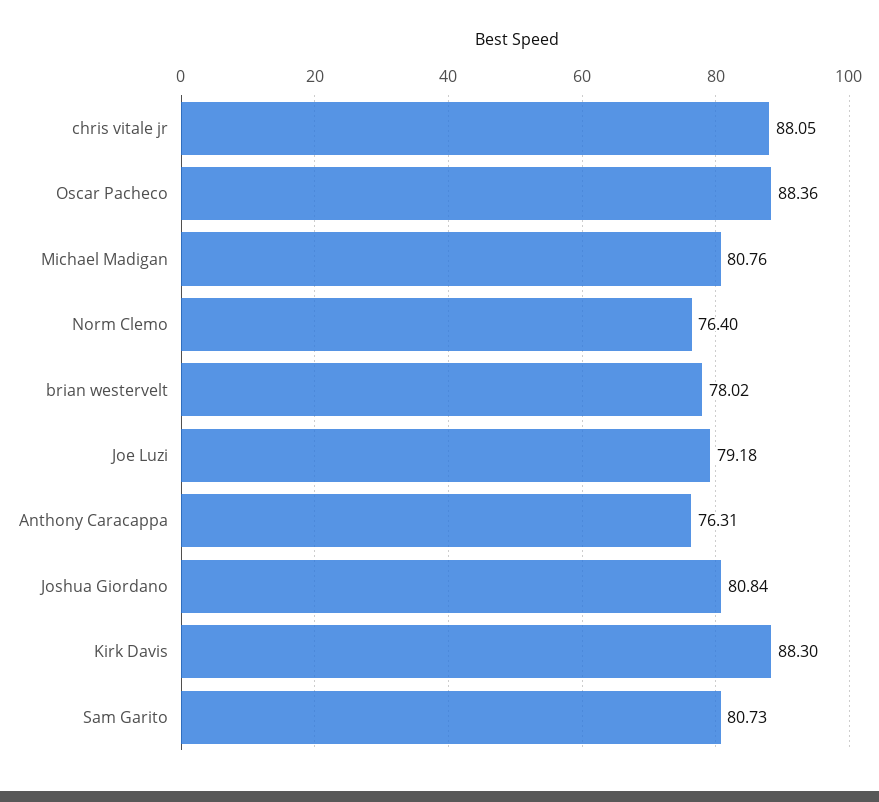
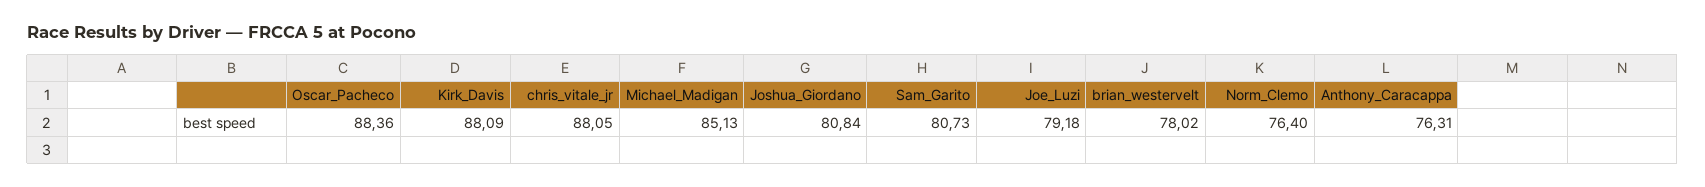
  {
    "chris vitale jr": 88.05,
    "Oscar Pacheco": 88.36,
-   "Michael Madigan": 80.76,
+   "Michael Madigan": 85.13,
    "Norm Clemo": 76.4,
    "brian westervelt": 78.02,
    "Joe Luzi": 79.18,
    "Anthony Caracappa": 76.31,
    "Joshua Giordano": 80.84,
-   "Kirk Davis": 88.3,
+   "Kirk Davis": 88.09,
    "Sam Garito": 80.73
  }

